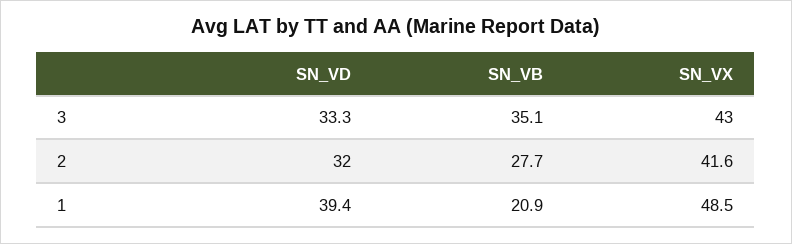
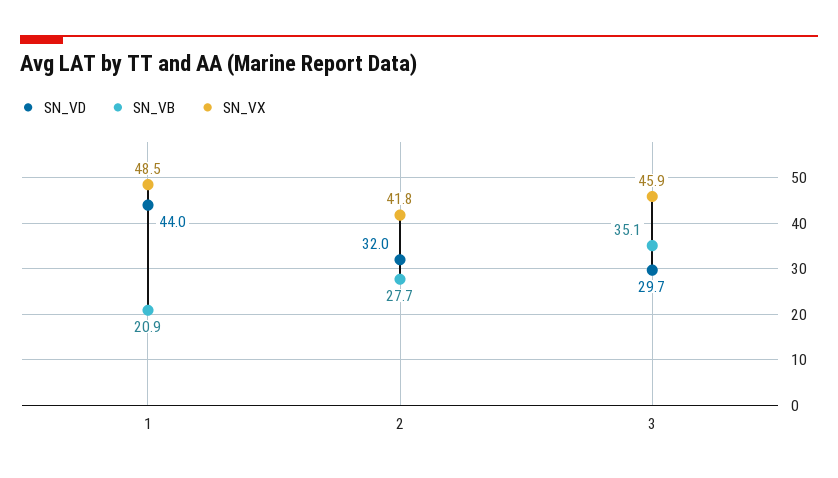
  {
    "SN_VD": {
-     "3": 33.3,
+     "3": 29.7,
      "2": 32,
-     "1": 39.4
+     "1": 44
    },
    "SN_VB": {
      "3": 35.1,
      "2": 27.7,
      "1": 20.9
    },
    "SN_VX": {
-     "3": 43,
+     "3": 45.9,
-     "2": 41.6,
+     "2": 41.8,
      "1": 48.5
    }
  }

